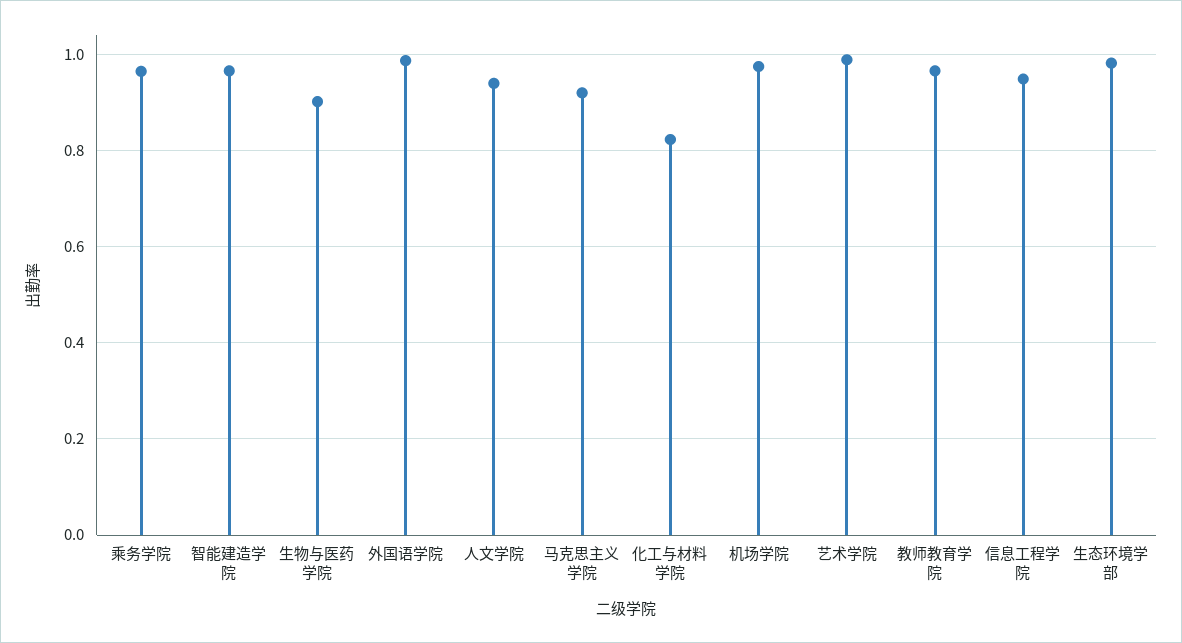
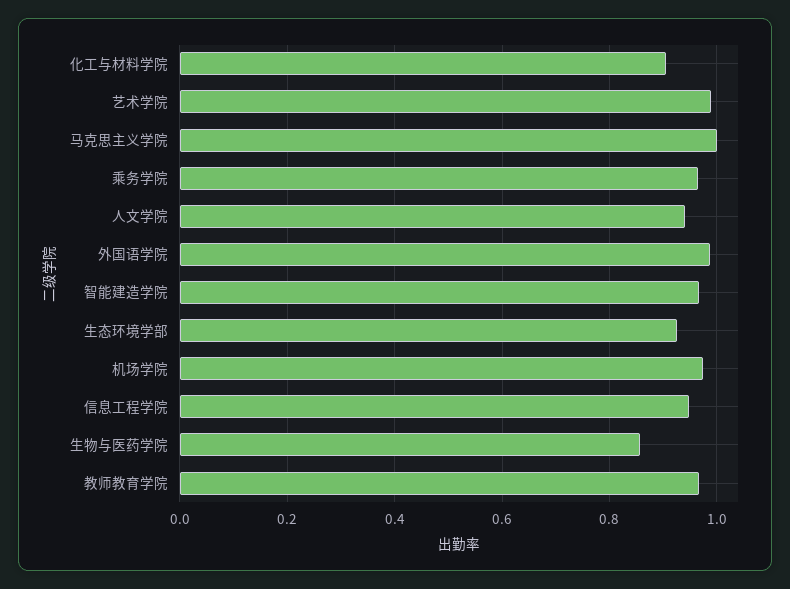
  {
    "乘务学院": 0.96,
    "智能建造学院": 0.96,
-   "生物与医药学院": 0.9,
+   "生物与医药学院": 0.86,
    "外国语学院": 0.98,
    "人文学院": 0.94,
-   "马克思主义学院": 0.92,
+   "马克思主义学院": 1,
-   "化工与材料学院": 0.82,
+   "化工与材料学院": 0.9,
    "机场学院": 0.98,
    "艺术学院": 0.98,
    "教师教育学院": 0.96,
    "信息工程学院": 0.94,
-   "生态环境学部": 0.98
+   "生态环境学部": 0.92
  }

